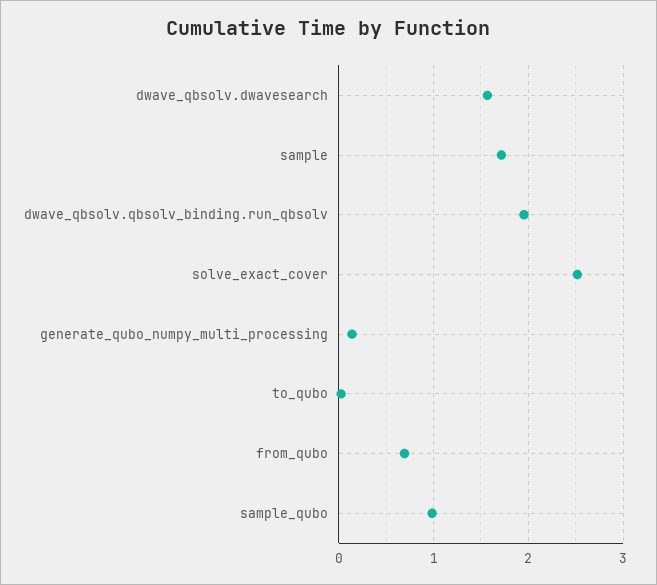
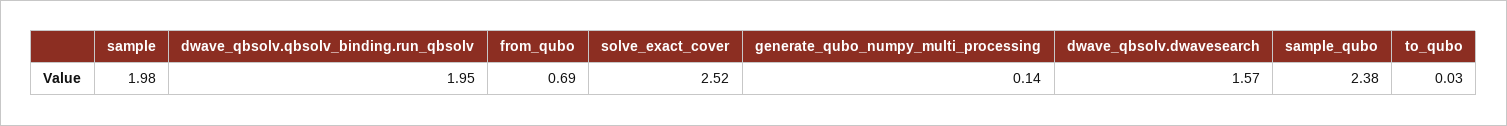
  {
    "dwave_qbsolv.dwavesearch": 1.57,
-   "sample": 1.7,
+   "sample": 1.98,
    "dwave_qbsolv.qbsolv_binding.run_qbsolv": 1.95,
    "solve_exact_cover": 2.52,
    "generate_qubo_numpy_multi_processing": 0.14,
    "to_qubo": 0.03,
    "from_qubo": 0.69,
-   "sample_qubo": 1
+   "sample_qubo": 2.38
  }

